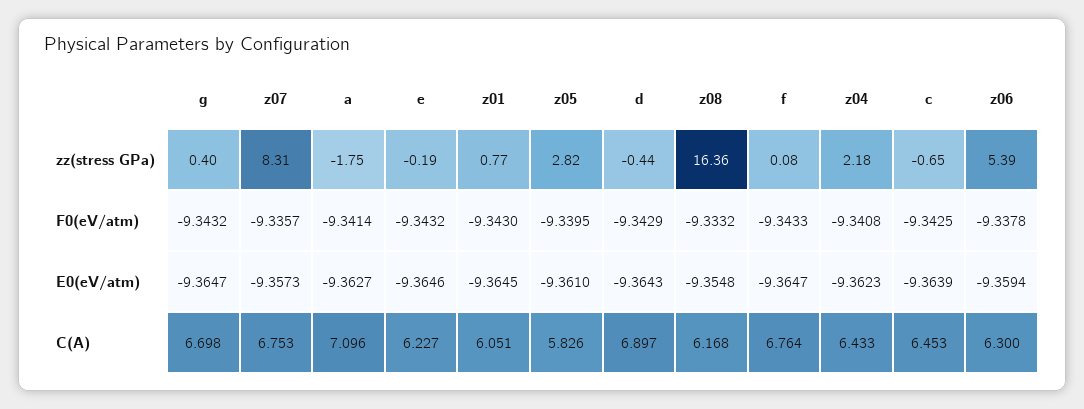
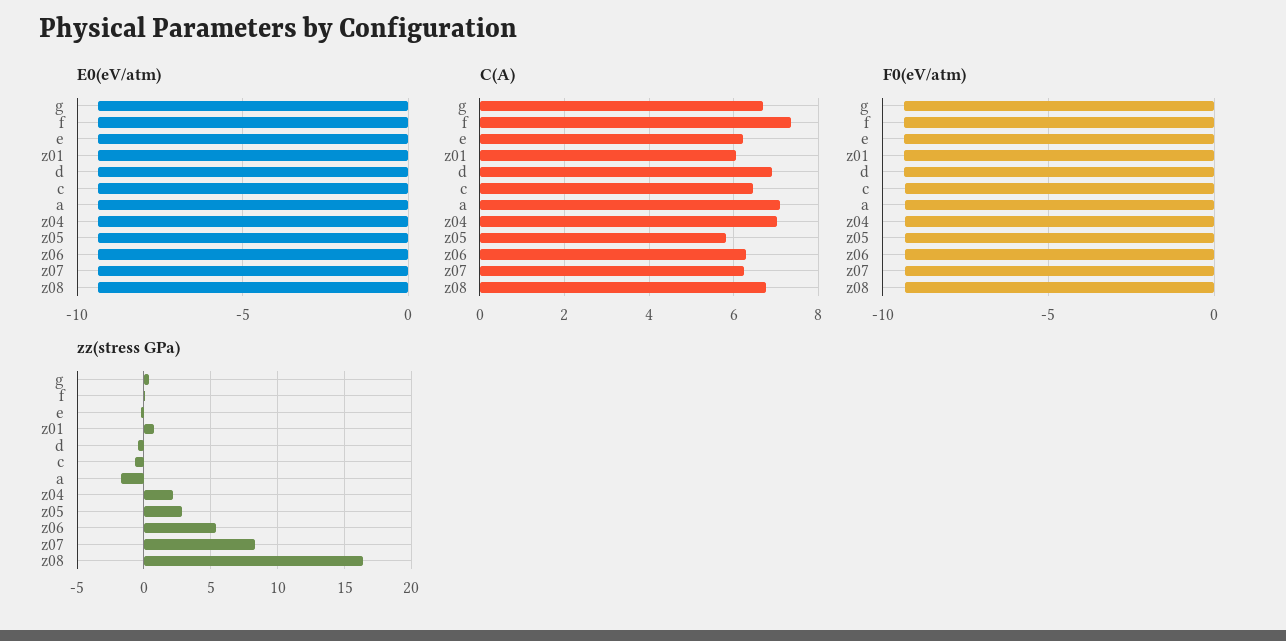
  {
    "zz(stress GPa)": {
      "g": 0.4,
      "z07": 8.31,
      "a": -1.75,
      "e": -0.19,
      "z01": 0.77,
      "z05": 2.82,
      "d": -0.44,
      "z08": 16.36,
      "f": 0.08,
      "z04": 2.18,
      "c": -0.65,
      "z06": 5.39
    },
    "F0(eV/atm)": {
      "g": -9.3432,
      "z07": -9.3357,
      "a": -9.3414,
      "e": -9.3432,
      "z01": -9.343,
      "z05": -9.3395,
      "d": -9.3429,
      "z08": -9.3332,
      "f": -9.3433,
      "z04": -9.3408,
      "c": -9.3425,
      "z06": -9.3378
    },
    "E0(eV/atm)": {
      "g": -9.3647,
      "z07": -9.3573,
      "a": -9.3627,
      "e": -9.3646,
      "z01": -9.3645,
      "z05": -9.361,
      "d": -9.3643,
      "z08": -9.3548,
      "f": -9.3647,
      "z04": -9.3623,
      "c": -9.3639,
      "z06": -9.3594
    },
    "C(A)": {
      "g": 6.698,
-     "z07": 6.753,
+     "z07": 6.2,
      "a": 7.096,
      "e": 6.227,
      "z01": 6.051,
      "z05": 5.826,
      "d": 6.897,
-     "z08": 6.168,
+     "z08": 6.8,
-     "f": 6.764,
+     "f": 7.4,
-     "z04": 6.433,
+     "z04": 7,
      "c": 6.453,
      "z06": 6.3
    }
  }

